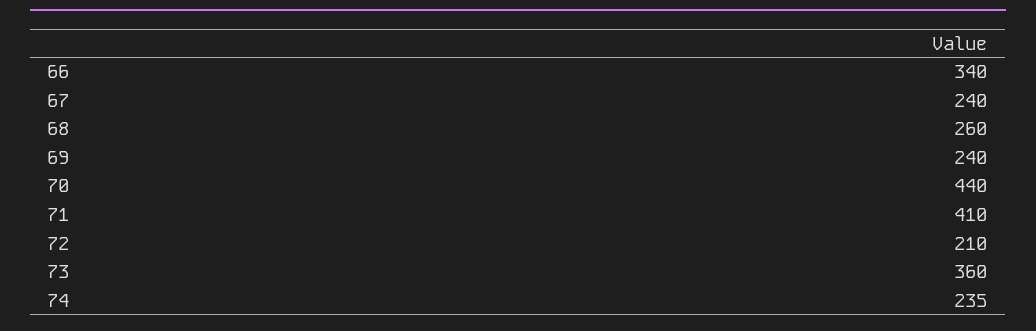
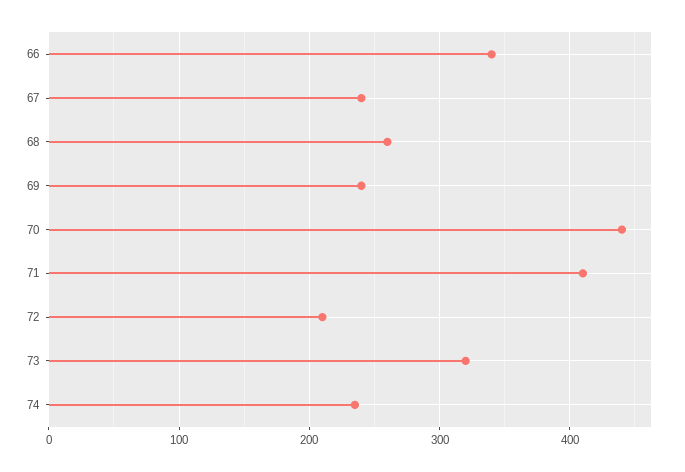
  {
    "66": 340,
    "67": 240,
    "68": 260,
    "69": 240,
    "70": 440,
    "71": 410,
    "72": 210,
-   "73": 360,
+   "73": 320,
    "74": 235
  }

